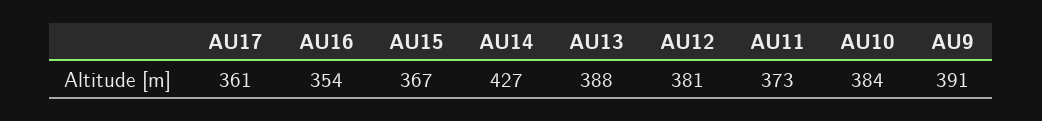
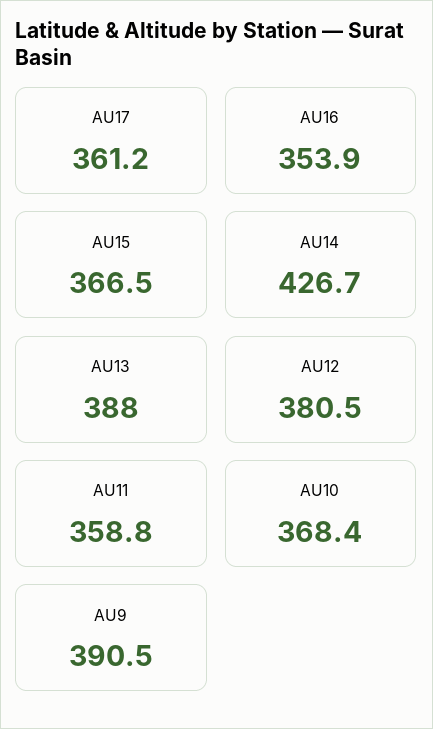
  {
    "AU17": 361.2,
    "AU16": 353.9,
    "AU15": 366.5,
    "AU14": 426.7,
    "AU13": 388,
    "AU12": 380.5,
-   "AU11": 373,
+   "AU11": 358.8,
-   "AU10": 384,
+   "AU10": 368.4,
    "AU9": 390.5
  }

